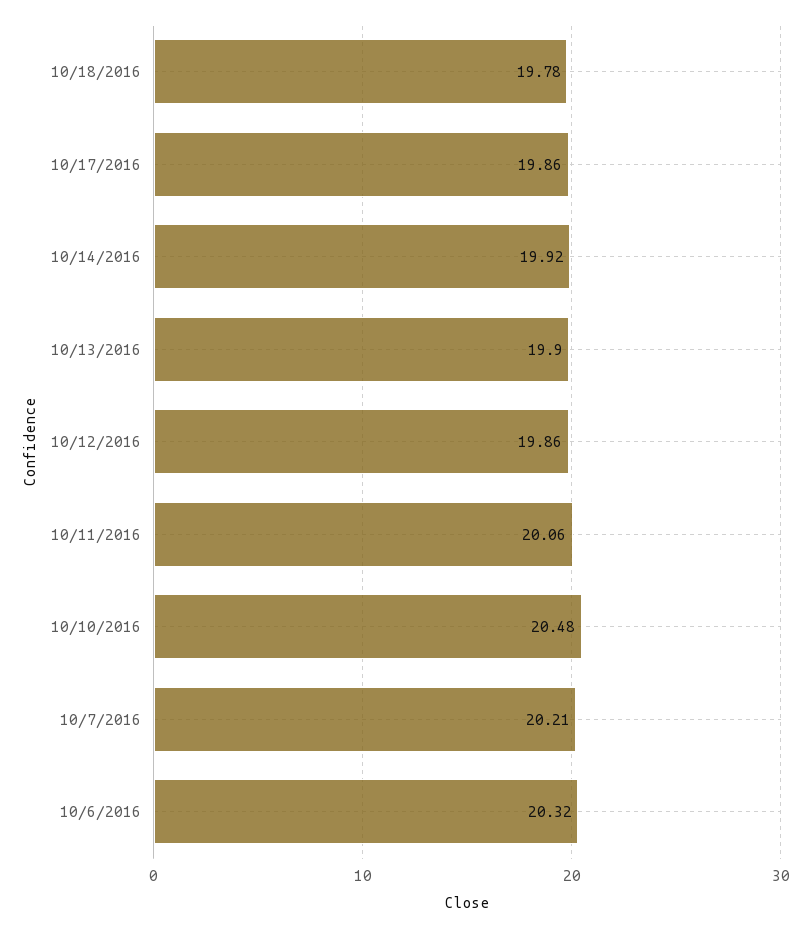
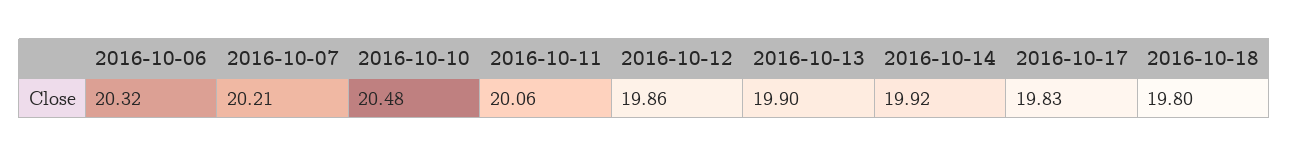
  {
-   "10/18/2016": 19.78,
+   "10/18/2016": 19.8,
-   "10/17/2016": 19.86,
+   "10/17/2016": 19.83,
    "10/14/2016": 19.92,
    "10/13/2016": 19.9,
    "10/12/2016": 19.86,
    "10/11/2016": 20.06,
    "10/10/2016": 20.48,
    "10/7/2016": 20.21,
    "10/6/2016": 20.32
  }

